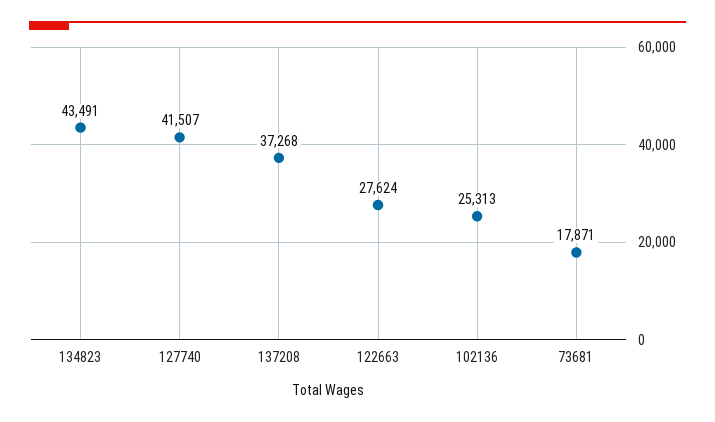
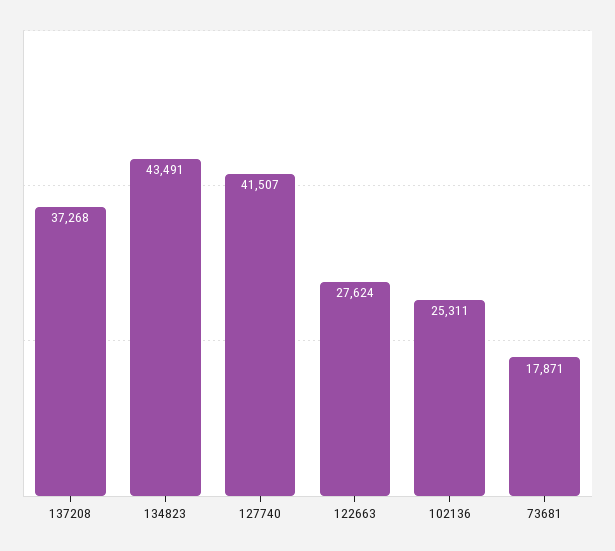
  {
    "134823": 43491,
    "127740": 41507,
    "137208": 37268,
    "122663": 27624,
-   "102136": 25313,
+   "102136": 25311,
    "73681": 17871
  }

